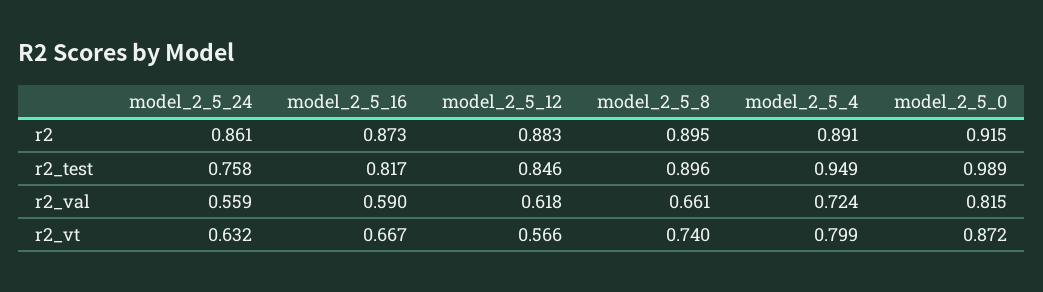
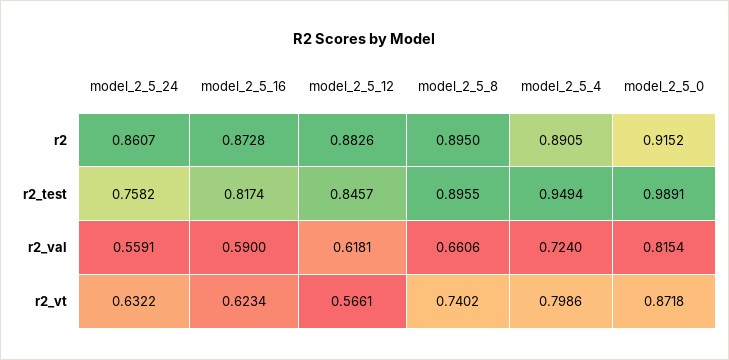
  {
    "model_2_5_24": {
      "r2": 0.8607,
      "r2_test": 0.7582,
      "r2_val": 0.5591,
      "r2_vt": 0.6322
    },
    "model_2_5_16": {
      "r2": 0.8728,
      "r2_test": 0.8174,
      "r2_val": 0.59,
-     "r2_vt": 0.667
+     "r2_vt": 0.6234
    },
    "model_2_5_12": {
      "r2": 0.8826,
      "r2_test": 0.8457,
      "r2_val": 0.6181,
      "r2_vt": 0.5661
    },
    "model_2_5_8": {
      "r2": 0.895,
      "r2_test": 0.8955,
      "r2_val": 0.6606,
      "r2_vt": 0.7402
    },
    "model_2_5_4": {
      "r2": 0.8905,
      "r2_test": 0.9494,
      "r2_val": 0.724,
      "r2_vt": 0.7986
    },
    "model_2_5_0": {
      "r2": 0.9152,
      "r2_test": 0.9891,
      "r2_val": 0.8154,
      "r2_vt": 0.8718
    }
  }

